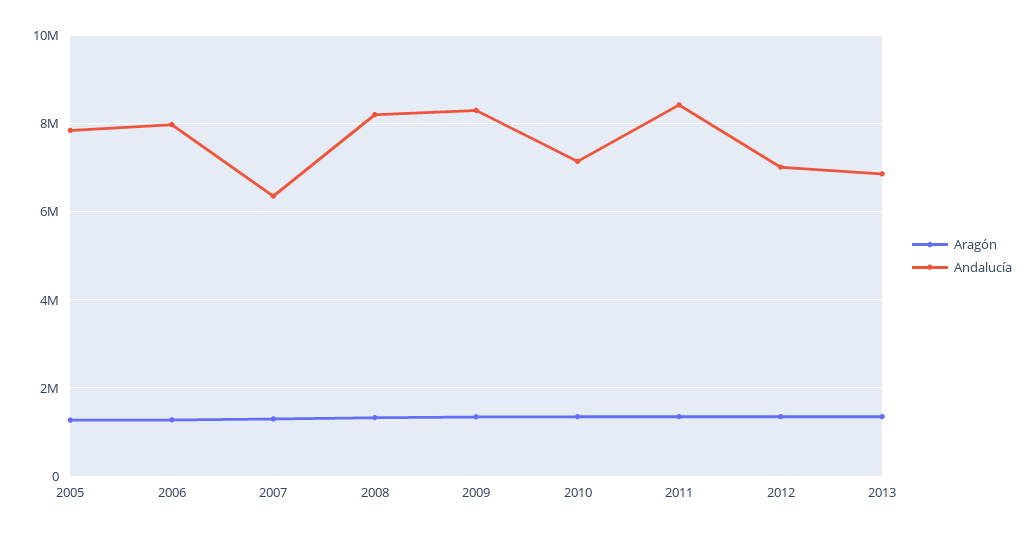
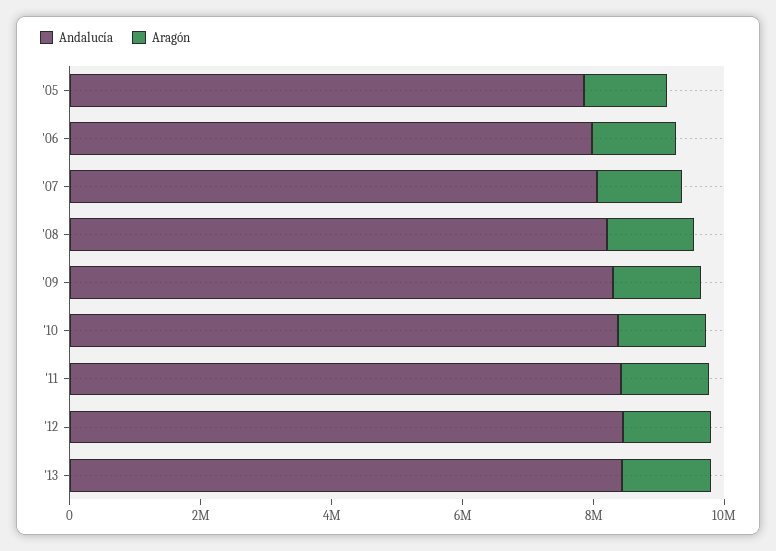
  {
    "Aragón": {
      "2005": 1200000,
      "2006": 1200000,
      "2007": 1200000,
      "2008": 1400000,
      "2009": 1400000,
      "2010": 1400000,
      "2011": 1400000,
      "2012": 1400000,
      "2013": 1400000
    },
    "Andalucía": {
      "2005": 7800000,
      "2006": 8000000,
-     "2007": 6400000,
+     "2007": 8000000,
      "2008": 8200000,
      "2009": 8400000,
-     "2010": 7200000,
+     "2010": 8500000,
      "2011": 8400000,
-     "2012": 7000000,
+     "2012": 8500000,
-     "2013": 6800000
+     "2013": 8500000
    }
  }

